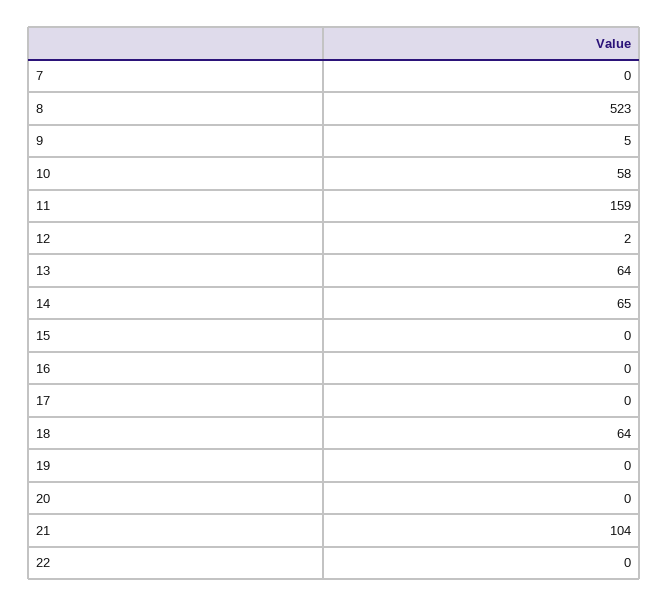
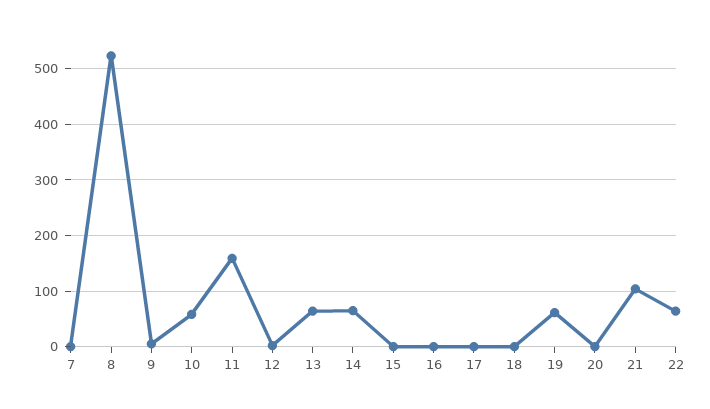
  {
    "7": 0,
    "8": 523,
    "9": 5,
    "10": 58,
    "11": 159,
    "12": 2,
    "13": 64,
    "14": 65,
    "15": 0,
    "16": 0,
    "17": 0,
-   "18": 64,
+   "18": 0,
-   "19": 0,
+   "19": 60,
    "20": 0,
    "21": 104,
-   "22": 0
+   "22": 60
  }

